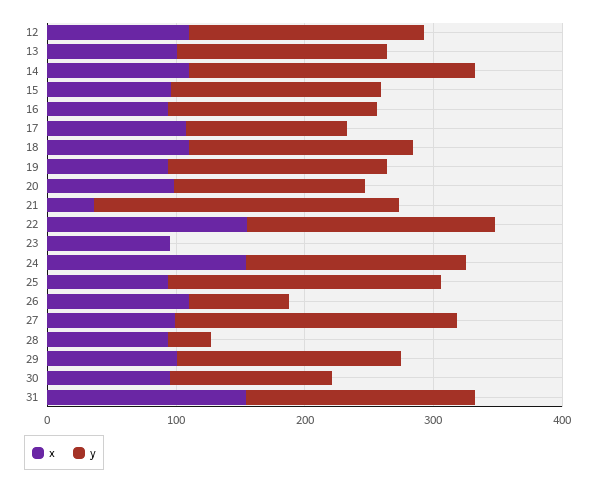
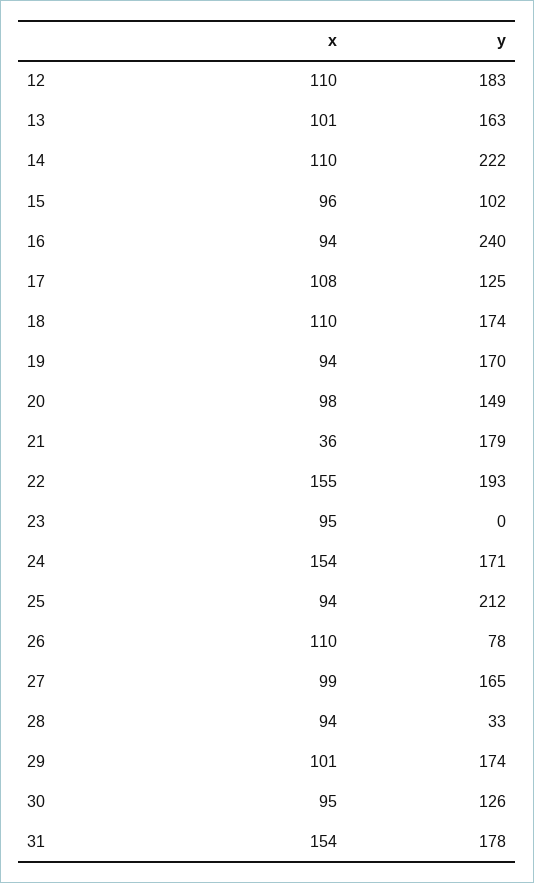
  {
    "x": {
      "12": 110,
      "13": 101,
      "14": 110,
      "15": 96,
      "16": 94,
      "17": 108,
      "18": 110,
      "19": 94,
      "20": 98,
      "21": 36,
      "22": 155,
      "23": 95,
      "24": 154,
      "25": 94,
      "26": 110,
      "27": 99,
      "28": 94,
      "29": 101,
      "30": 95,
      "31": 154
    },
    "y": {
      "12": 183,
      "13": 163,
      "14": 222,
-     "15": 160,
+     "15": 102,
-     "16": 160,
+     "16": 240,
      "17": 125,
      "18": 174,
      "19": 170,
      "20": 149,
-     "21": 240,
+     "21": 179,
      "22": 193,
      "23": 0,
      "24": 171,
      "25": 212,
      "26": 78,
-     "27": 220,
+     "27": 165,
      "28": 33,
      "29": 174,
      "30": 126,
      "31": 178
    }
  }

